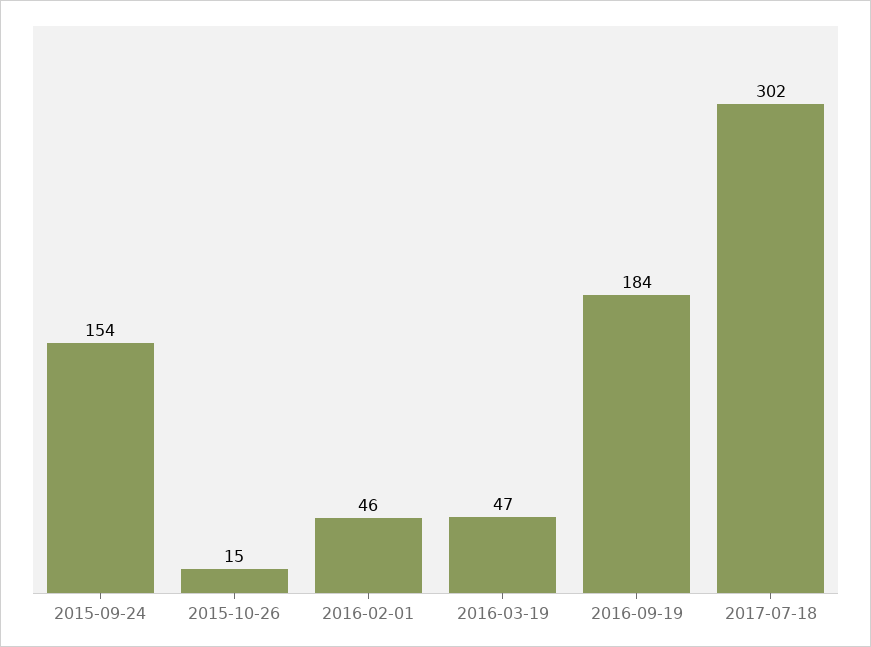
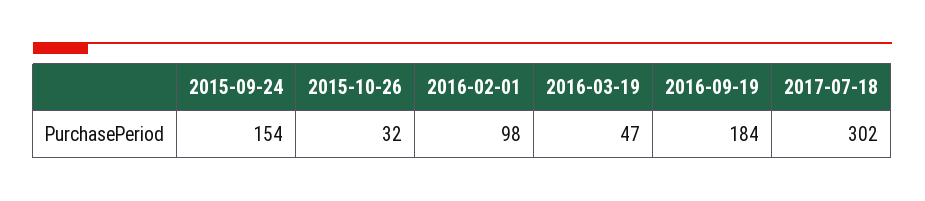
  {
    "2015-09-24": 154,
-   "2015-10-26": 15,
+   "2015-10-26": 32,
-   "2016-02-01": 46,
+   "2016-02-01": 98,
    "2016-03-19": 47,
    "2016-09-19": 184,
    "2017-07-18": 302
  }

